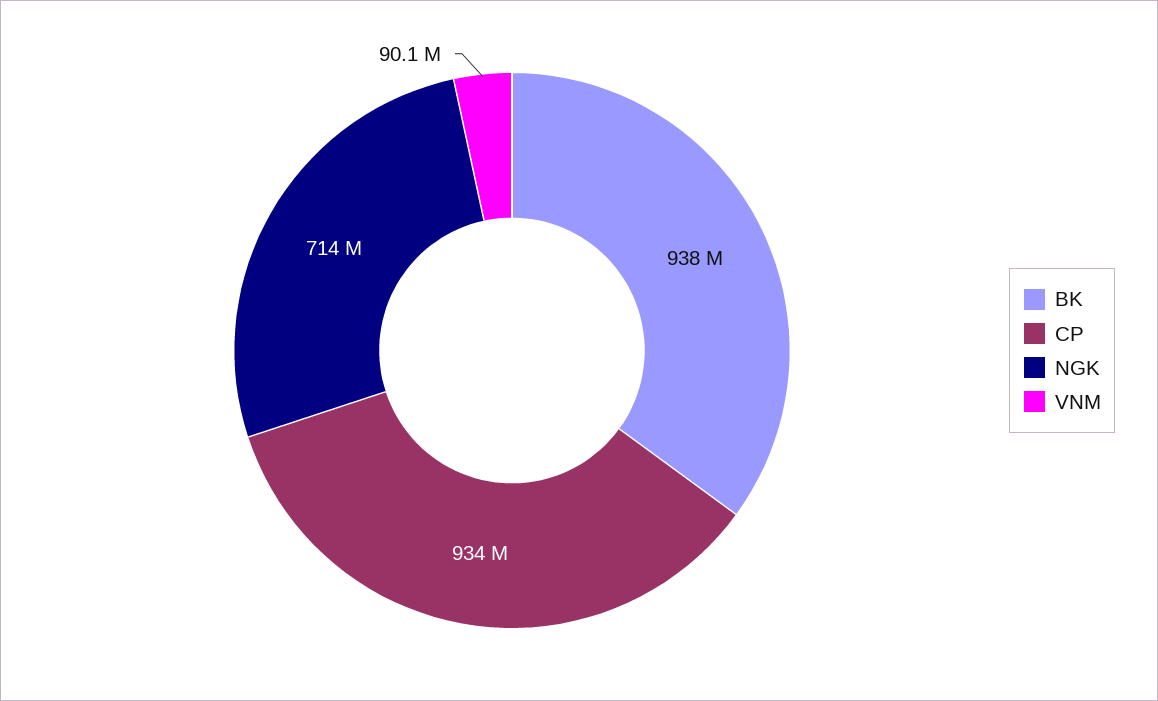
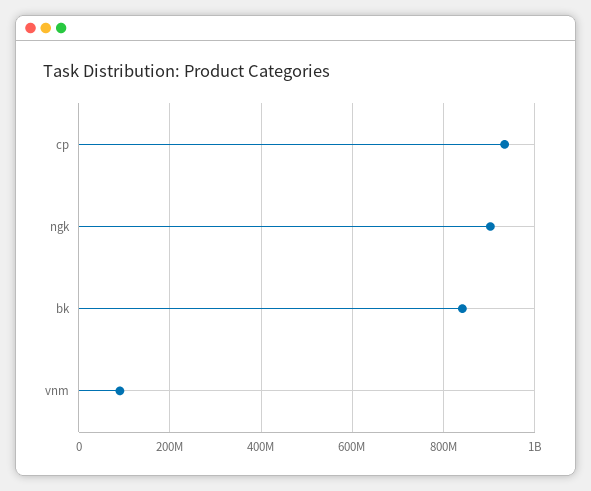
  {
-   "BK": 938000000,
+   "BK": 840000000,
    "CP": 934000000,
-   "NGK": 714000000,
+   "NGK": 900000000,
    "VNM": 90100000
  }

